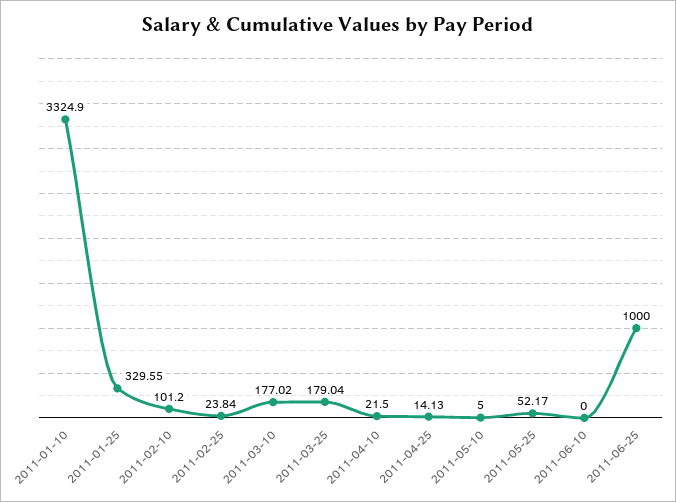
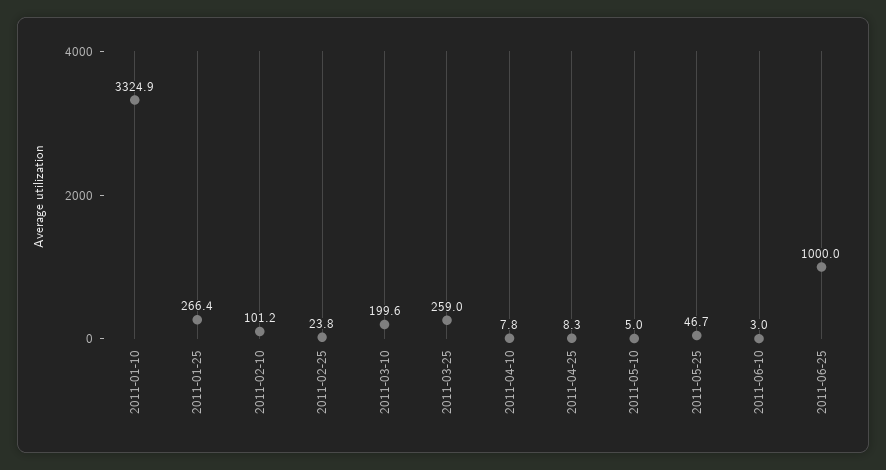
  {
    "2011-01-10": 3324.9,
-   "2011-01-25": 329.55,
+   "2011-01-25": 266.4,
    "2011-02-10": 101.2,
    "2011-02-25": 23.84,
-   "2011-03-10": 177.02,
+   "2011-03-10": 199.6,
-   "2011-03-25": 179.04,
+   "2011-03-25": 259,
-   "2011-04-10": 21.5,
+   "2011-04-10": 7.8,
-   "2011-04-25": 14.13,
+   "2011-04-25": 8.3,
    "2011-05-10": 5,
-   "2011-05-25": 52.17,
+   "2011-05-25": 46.7,
-   "2011-06-10": 0,
+   "2011-06-10": 3,
    "2011-06-25": 1000
  }

